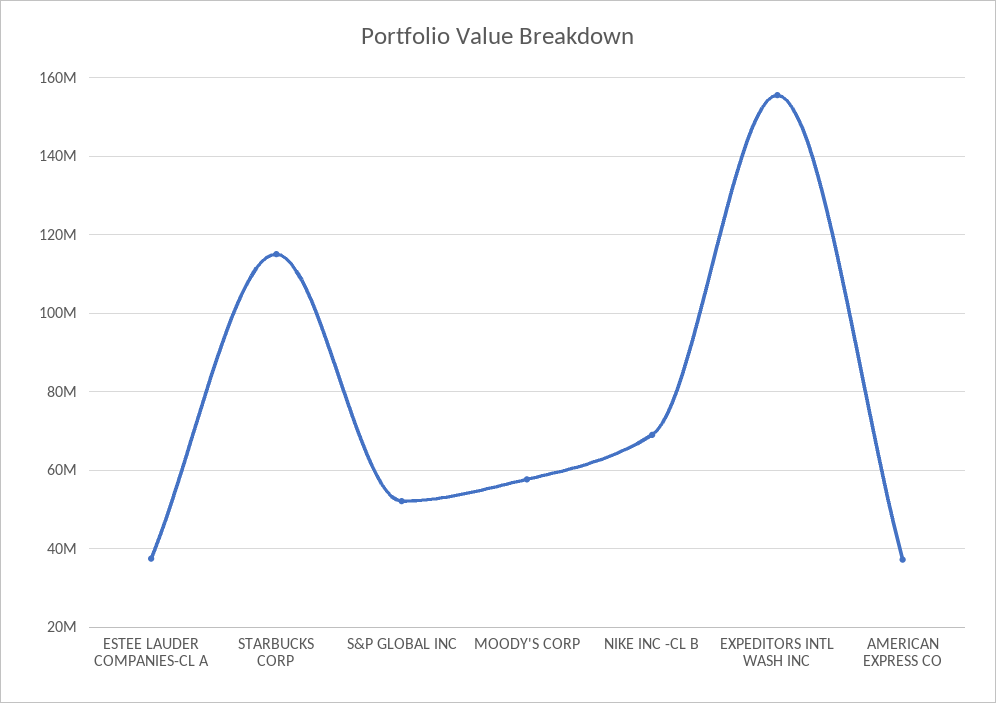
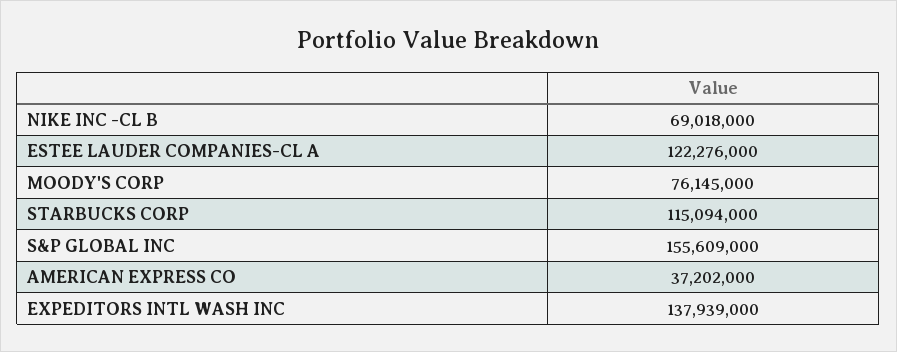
  {
-   "ESTEE LAUDER COMPANIES-CL A": 38000000,
+   "ESTEE LAUDER COMPANIES-CL A": 122276000,
    "STARBUCKS CORP": 115094000,
-   "S&P GLOBAL INC": 52000000,
+   "S&P GLOBAL INC": 155609000,
-   "MOODY'S CORP": 58000000,
+   "MOODY'S CORP": 76145000,
    "NIKE INC -CL B": 69018000,
-   "EXPEDITORS INTL WASH INC": 156000000,
+   "EXPEDITORS INTL WASH INC": 137939000,
    "AMERICAN EXPRESS CO": 37202000
  }

